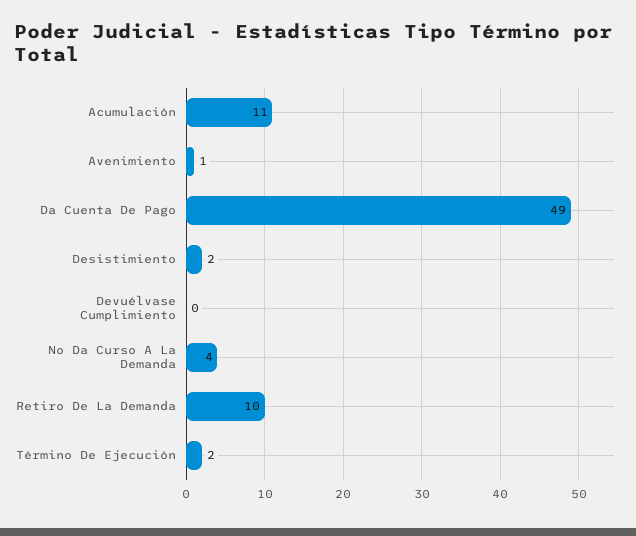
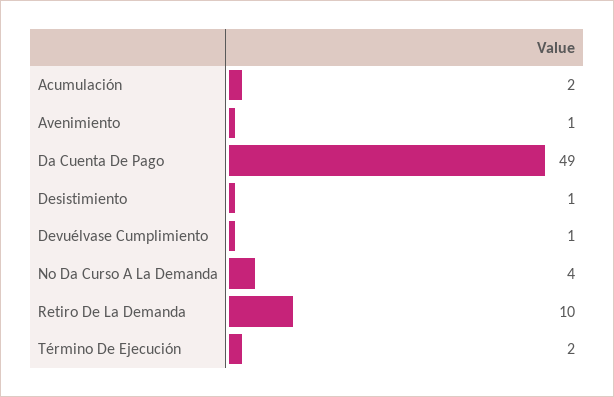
  {
-   "Acumulación": 11,
+   "Acumulación": 2,
    "Avenimiento": 1,
    "Da Cuenta De Pago": 49,
-   "Desistimiento": 2,
+   "Desistimiento": 1,
-   "Devuélvase Cumplimiento": 0,
+   "Devuélvase Cumplimiento": 1,
    "No Da Curso A La Demanda": 4,
    "Retiro De La Demanda": 10,
    "Término De Ejecución": 2
  }

